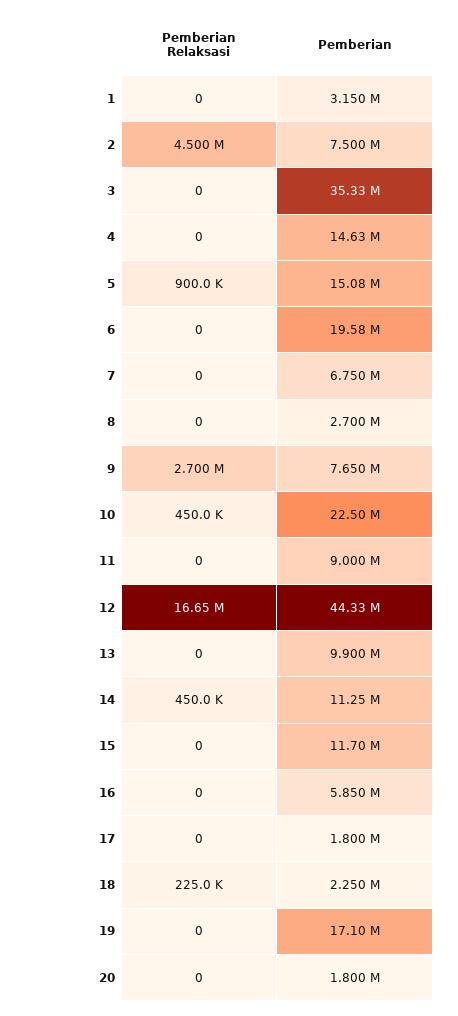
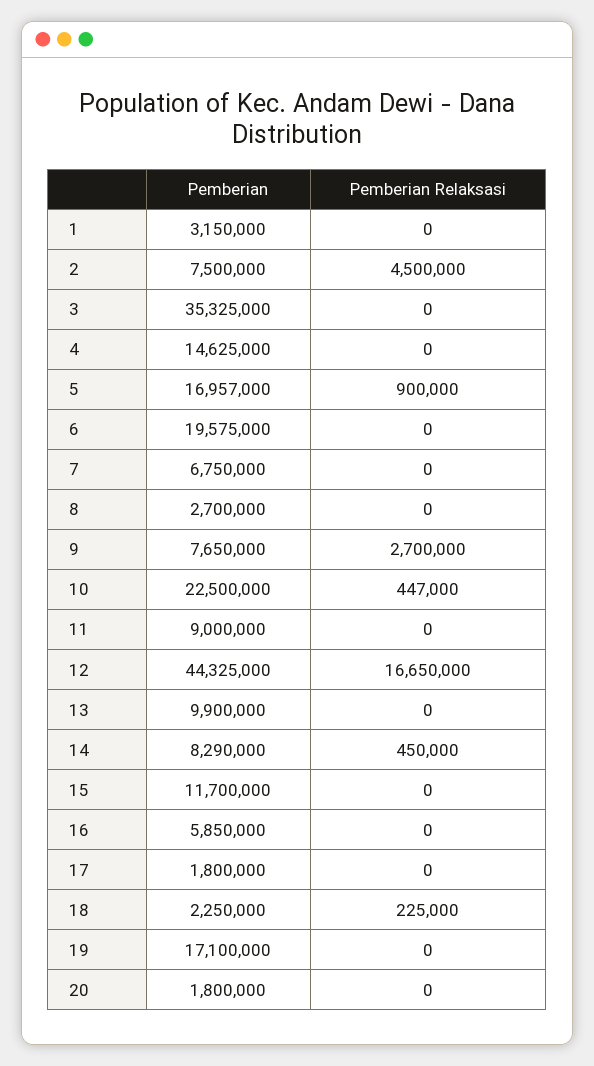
  {
    "Pemberian Relaksasi": {
      "1": 0,
      "2": 4500000,
      "3": 0,
      "4": 0,
      "5": 900000,
      "6": 0,
      "7": 0,
      "8": 0,
      "9": 2700000,
-     "10": 450000,
+     "10": 447000,
      "11": 0,
      "12": 16650000,
      "13": 0,
      "14": 450000,
      "15": 0,
      "16": 0,
      "17": 0,
      "18": 225000,
      "19": 0,
      "20": 0
    },
    "Pemberian": {
      "1": 3150000,
      "2": 7500000,
      "3": 35325000,
      "4": 14625000,
-     "5": 15080000,
+     "5": 16957000,
      "6": 19575000,
      "7": 6750000,
      "8": 2700000,
      "9": 7650000,
      "10": 22500000,
      "11": 9000000,
      "12": 44325000,
      "13": 9900000,
-     "14": 11250000,
+     "14": 8290000,
      "15": 11700000,
      "16": 5850000,
      "17": 1800000,
      "18": 2250000,
      "19": 17100000,
      "20": 1800000
    }
  }

